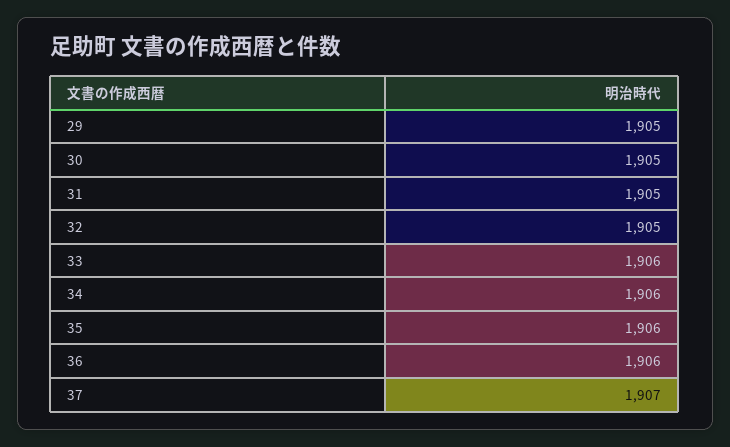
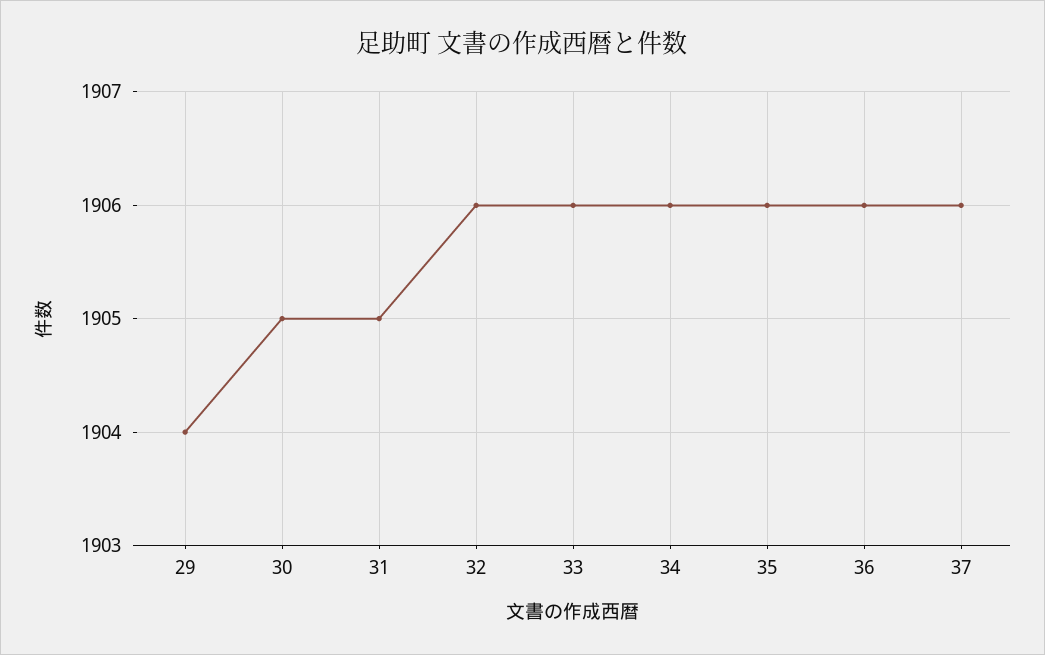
  {
-   "29": 1905,
+   "29": 1904,
    "30": 1905,
    "31": 1905,
-   "32": 1905,
+   "32": 1906,
    "33": 1906,
    "34": 1906,
    "35": 1906,
    "36": 1906,
-   "37": 1907
+   "37": 1906
  }

